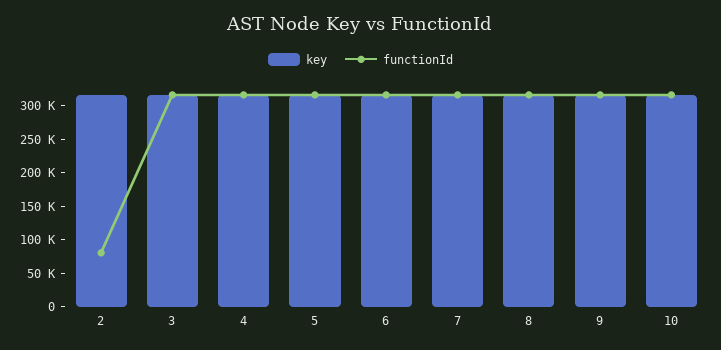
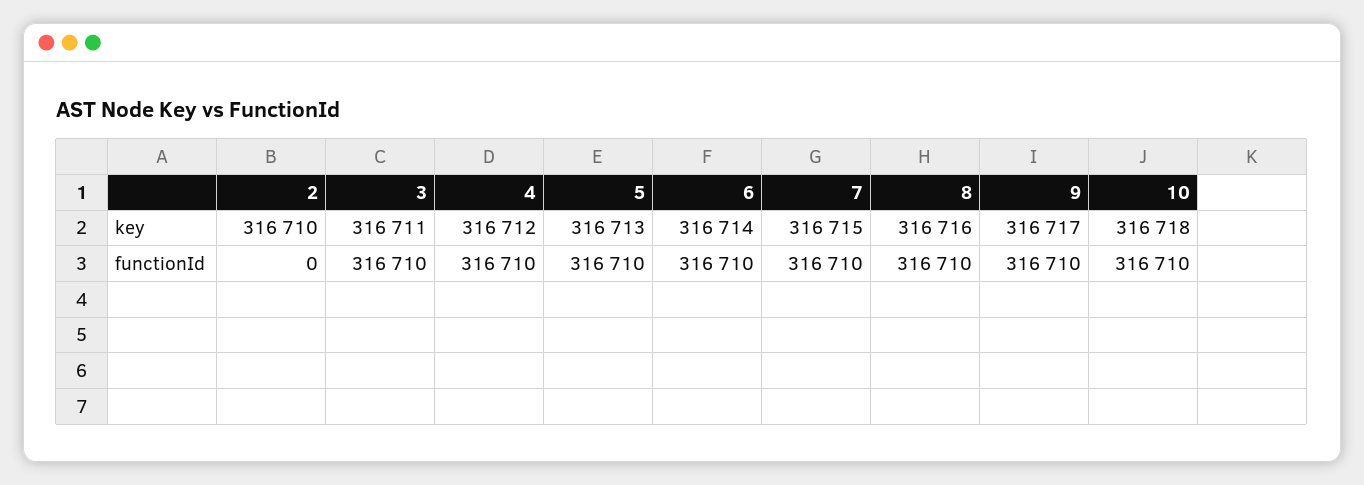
  {
    "key": {
      "2": 316710,
      "3": 316711,
      "4": 316712,
      "5": 316713,
      "6": 316714,
      "7": 316715,
      "8": 316716,
      "9": 316717,
      "10": 316718
    },
    "functionId": {
-     "2": 75000,
+     "2": 0,
      "3": 316710,
      "4": 316710,
      "5": 316710,
      "6": 316710,
      "7": 316710,
      "8": 316710,
      "9": 316710,
      "10": 316710
    }
  }

